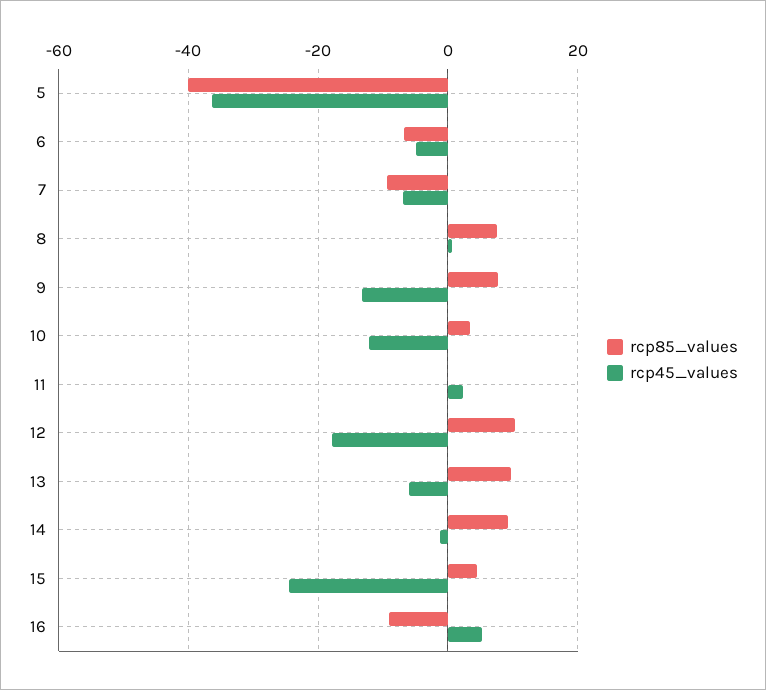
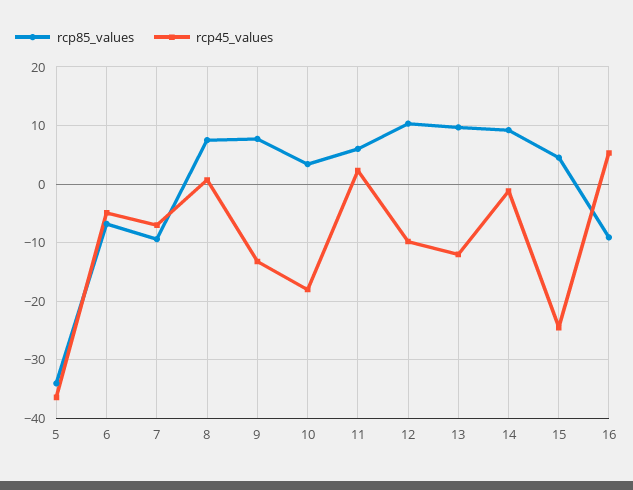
  {
    "rcp85_values": {
-     "5": -40,
+     "5": -34,
      "6": -6,
      "7": -10,
      "8": 8,
      "9": 8,
      "10": 4,
-     "11": 0,
+     "11": 6,
      "12": 10,
      "13": 10,
      "14": 10,
      "15": 4,
      "16": -10
    },
    "rcp45_values": {
      "5": -36,
      "6": -4,
      "7": -8,
      "8": 0,
      "9": -14,
-     "10": -12,
+     "10": -18,
      "11": 2,
-     "12": -18,
+     "12": -10,
-     "13": -6,
+     "13": -12,
      "14": -2,
      "15": -24,
      "16": 6
    }
  }

